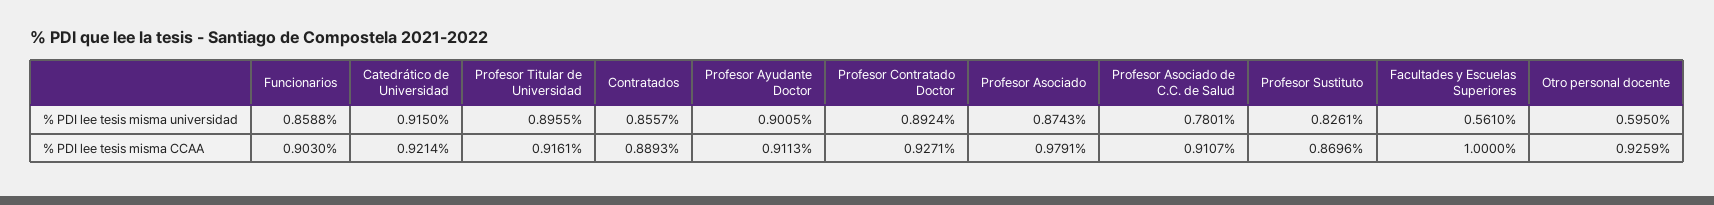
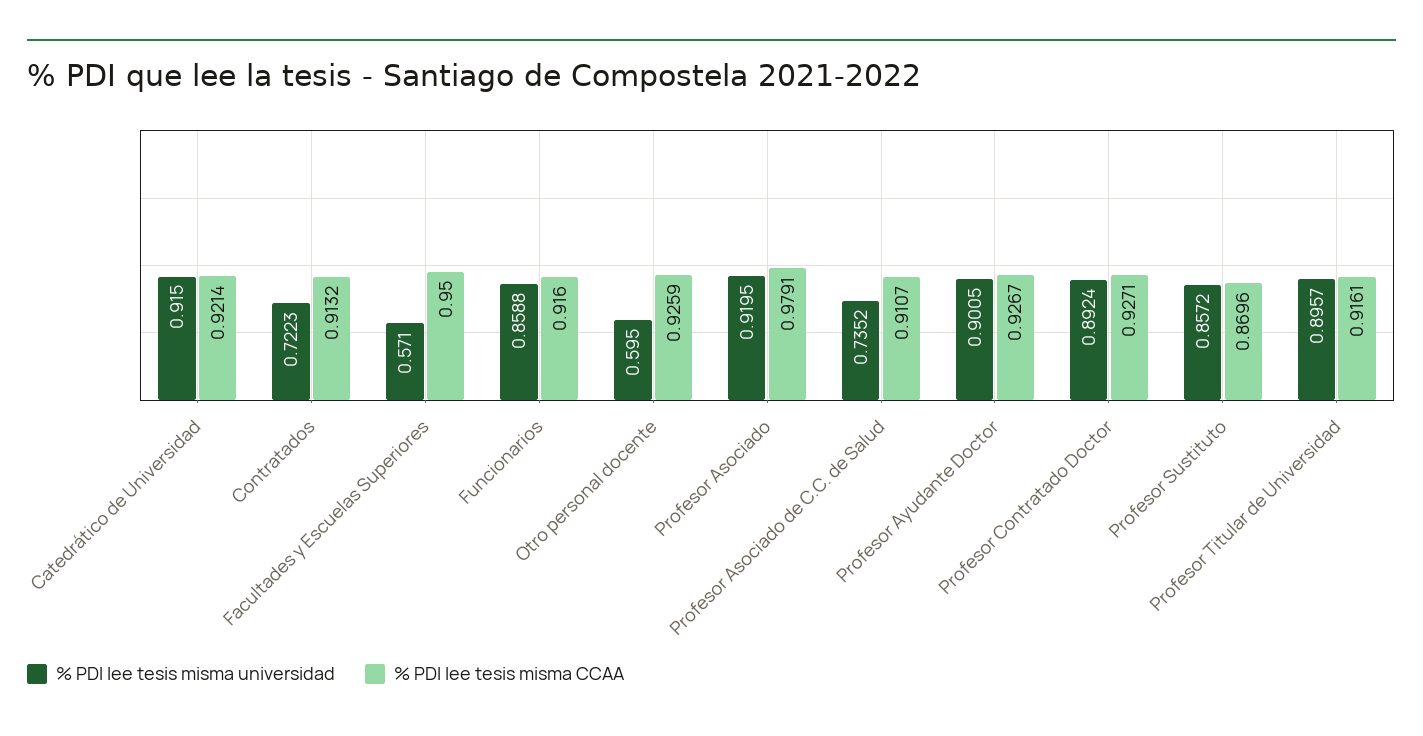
  {
    "% PDI lee tesis misma universidad": {
      "Funcionarios": 0.8588,
      "Catedrático de Universidad": 0.915,
-     "Profesor Titular de Universidad": 0.8955,
+     "Profesor Titular de Universidad": 0.8957,
-     "Contratados": 0.8557,
+     "Contratados": 0.7223,
      "Profesor Ayudante Doctor": 0.9005,
      "Profesor Contratado Doctor": 0.8924,
-     "Profesor Asociado": 0.8743,
+     "Profesor Asociado": 0.9195,
-     "Profesor Asociado de C.C. de Salud": 0.7801,
+     "Profesor Asociado de C.C. de Salud": 0.7352,
-     "Profesor Sustituto": 0.8261,
+     "Profesor Sustituto": 0.8572,
-     "Facultades y Escuelas Superiores": 0.561,
+     "Facultades y Escuelas Superiores": 0.571,
      "Otro personal docente": 0.595
    },
    "% PDI lee tesis misma CCAA": {
-     "Funcionarios": 0.903,
+     "Funcionarios": 0.916,
      "Catedrático de Universidad": 0.9214,
      "Profesor Titular de Universidad": 0.9161,
-     "Contratados": 0.8893,
+     "Contratados": 0.9132,
-     "Profesor Ayudante Doctor": 0.9113,
+     "Profesor Ayudante Doctor": 0.9267,
      "Profesor Contratado Doctor": 0.9271,
      "Profesor Asociado": 0.9791,
      "Profesor Asociado de C.C. de Salud": 0.9107,
      "Profesor Sustituto": 0.8696,
-     "Facultades y Escuelas Superiores": 1,
+     "Facultades y Escuelas Superiores": 0.95,
      "Otro personal docente": 0.9259
    }
  }

